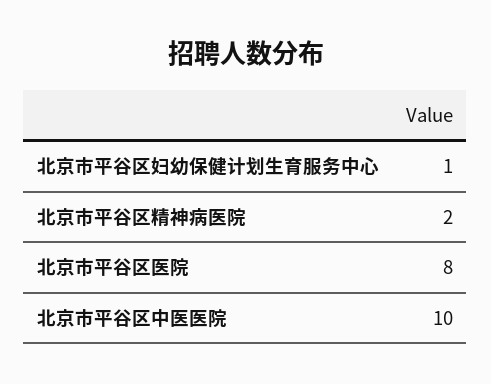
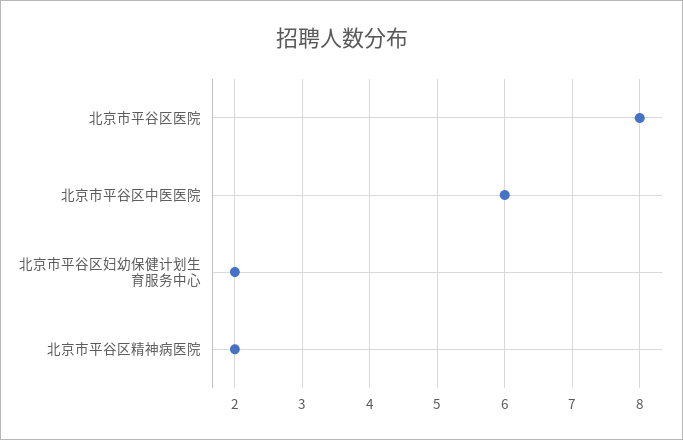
  {
-   "北京市平谷区妇幼保健计划生育服务中心": 1,
+   "北京市平谷区妇幼保健计划生育服务中心": 2,
    "北京市平谷区精神病医院": 2,
    "北京市平谷区医院": 8,
-   "北京市平谷区中医医院": 10
+   "北京市平谷区中医医院": 6
  }

